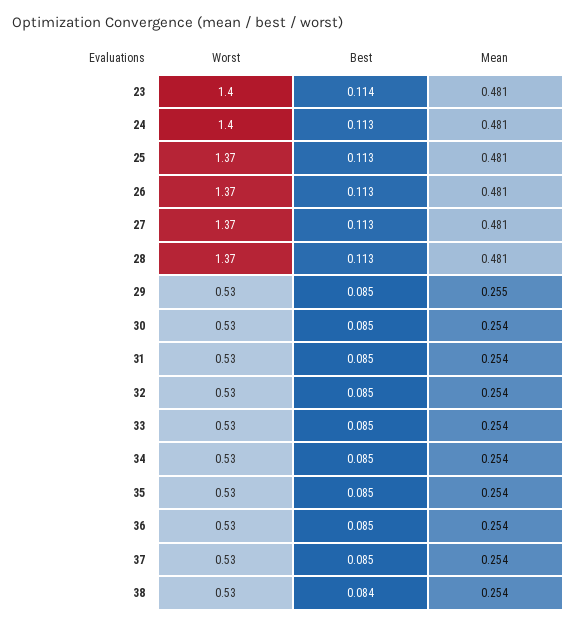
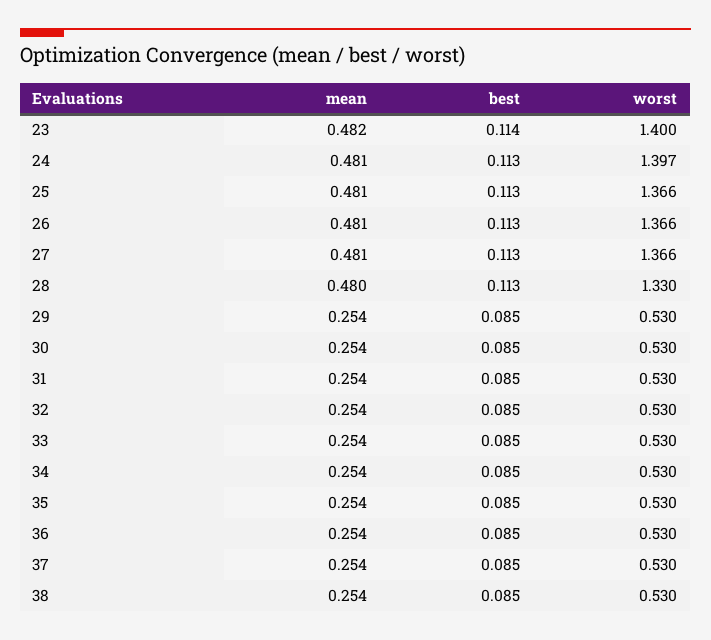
  {
    "Worst": {
      "23": 1.4,
      "24": 1.397,
      "25": 1.366,
      "26": 1.366,
      "27": 1.366,
-     "28": 1.37,
+     "28": 1.33,
      "29": 0.53,
      "30": 0.53,
      "31": 0.53,
      "32": 0.53,
      "33": 0.53,
      "34": 0.53,
      "35": 0.53,
      "36": 0.53,
      "37": 0.53,
      "38": 0.53
    },
    "Best": {
      "23": 0.114,
      "24": 0.113,
      "25": 0.113,
      "26": 0.113,
      "27": 0.113,
      "28": 0.113,
      "29": 0.085,
      "30": 0.085,
      "31": 0.085,
      "32": 0.085,
      "33": 0.085,
      "34": 0.085,
      "35": 0.085,
      "36": 0.085,
      "37": 0.085,
-     "38": 0.084
+     "38": 0.085
    },
    "Mean": {
-     "23": 0.481,
+     "23": 0.482,
      "24": 0.481,
      "25": 0.481,
      "26": 0.481,
      "27": 0.481,
-     "28": 0.481,
+     "28": 0.48,
-     "29": 0.255,
+     "29": 0.254,
      "30": 0.254,
      "31": 0.254,
      "32": 0.254,
      "33": 0.254,
      "34": 0.254,
      "35": 0.254,
      "36": 0.254,
      "37": 0.254,
      "38": 0.254
    }
  }

